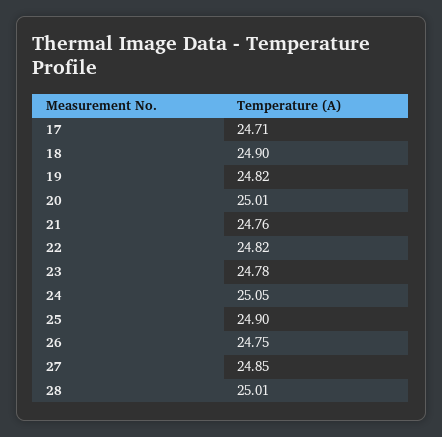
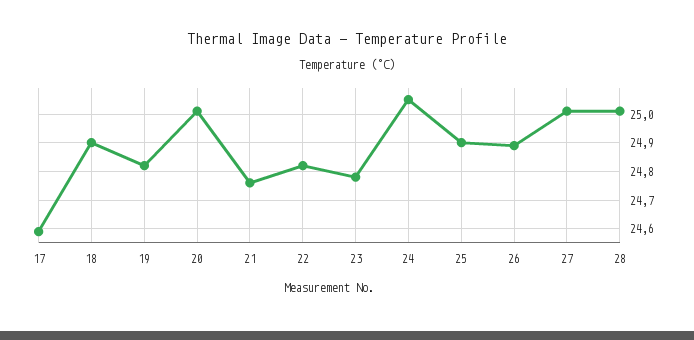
  {
-   "17": 24.71,
+   "17": 24.6,
    "18": 24.9,
    "19": 24.82,
    "20": 25.01,
    "21": 24.76,
    "22": 24.82,
    "23": 24.78,
    "24": 25.05,
    "25": 24.9,
-   "26": 24.75,
+   "26": 24.9,
-   "27": 24.85,
+   "27": 25,
    "28": 25.01
  }

